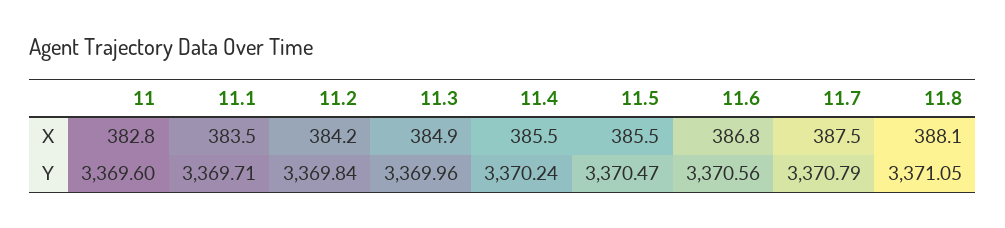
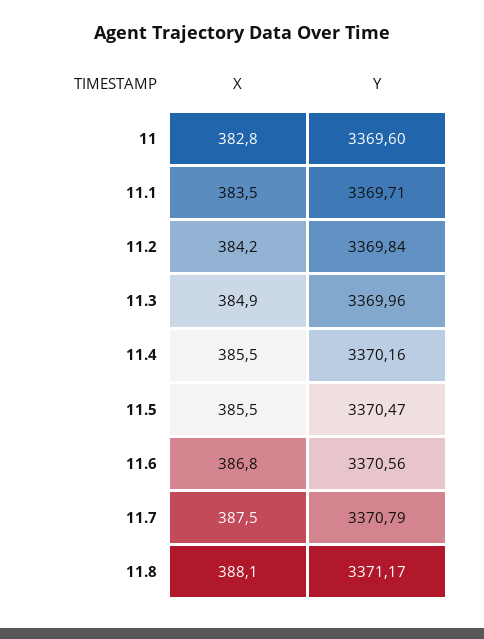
  {
    "11": {
      "X": 382.8,
      "Y": 3369.6
    },
    "11.1": {
      "X": 383.5,
      "Y": 3369.71
    },
    "11.2": {
      "X": 384.2,
      "Y": 3369.84
    },
    "11.3": {
      "X": 384.9,
      "Y": 3369.96
    },
    "11.4": {
      "X": 385.5,
-     "Y": 3370.24
+     "Y": 3370.16
    },
    "11.5": {
      "X": 385.5,
      "Y": 3370.47
    },
    "11.6": {
      "X": 386.8,
      "Y": 3370.56
    },
    "11.7": {
      "X": 387.5,
      "Y": 3370.79
    },
    "11.8": {
      "X": 388.1,
-     "Y": 3371.05
+     "Y": 3371.17
    }
  }

